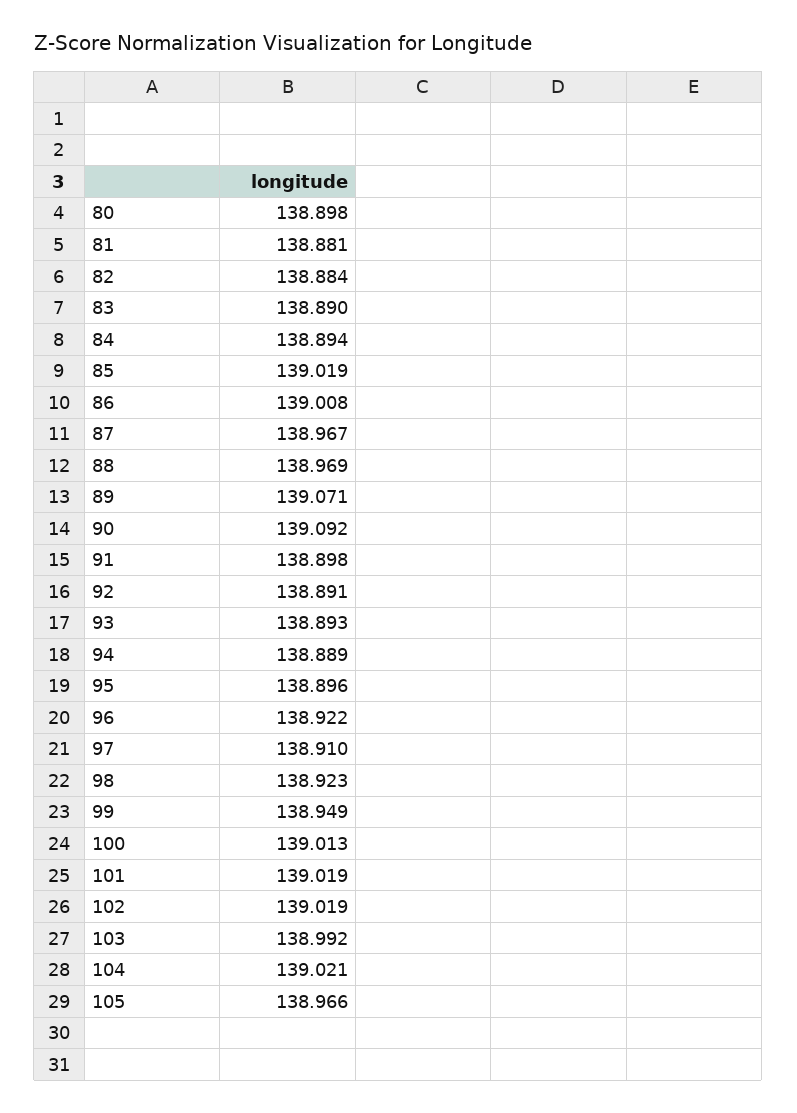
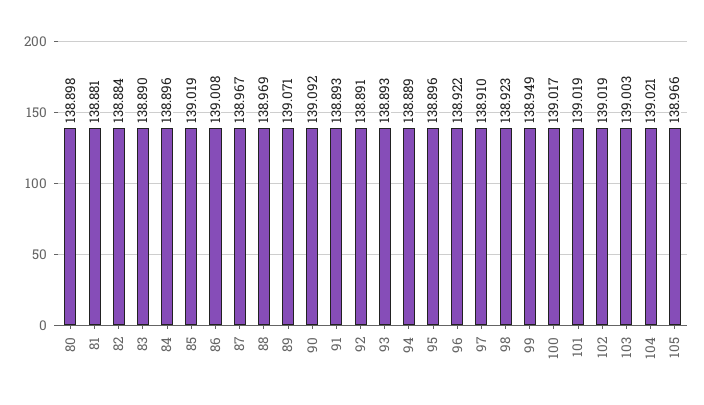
  {
    "80": 138.898,
    "81": 138.881,
    "82": 138.884,
    "83": 138.89,
-   "84": 138.894,
+   "84": 138.896,
    "85": 139.019,
    "86": 139.008,
    "87": 138.967,
    "88": 138.969,
    "89": 139.071,
    "90": 139.092,
-   "91": 138.898,
+   "91": 138.893,
    "92": 138.891,
    "93": 138.893,
    "94": 138.889,
    "95": 138.896,
    "96": 138.922,
    "97": 138.91,
    "98": 138.923,
    "99": 138.949,
-   "100": 139.013,
+   "100": 139.017,
    "101": 139.019,
    "102": 139.019,
-   "103": 138.992,
+   "103": 139.003,
    "104": 139.021,
    "105": 138.966
  }

